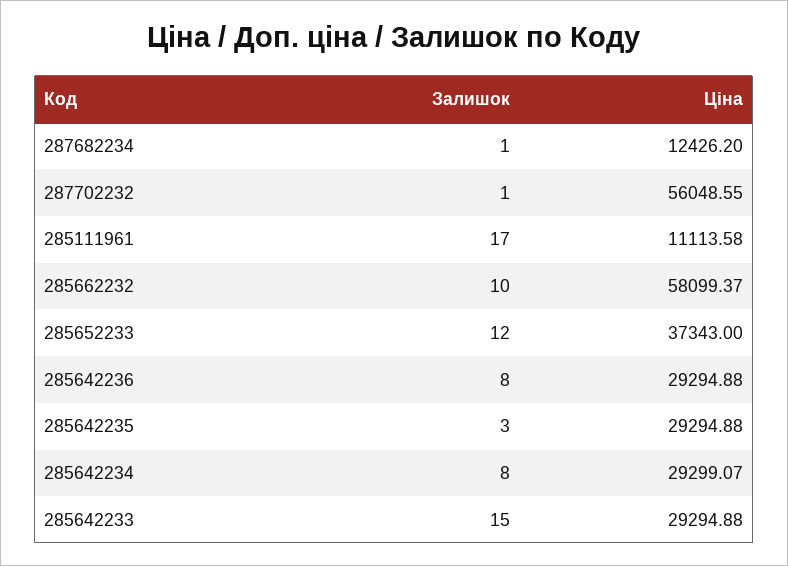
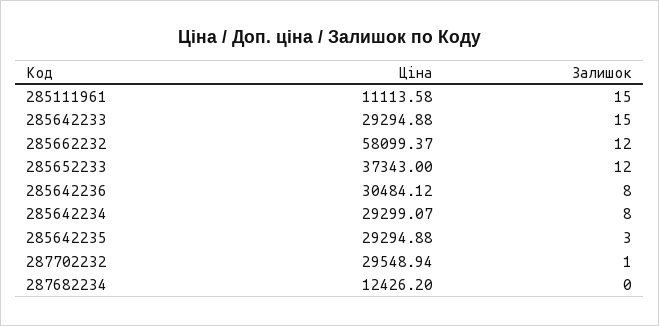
  {
    "Залишок": {
-     "287682234": 1,
+     "287682234": 0,
      "287702232": 1,
-     "285111961": 17,
+     "285111961": 15,
-     "285662232": 10,
+     "285662232": 12,
      "285652233": 12,
      "285642236": 8,
      "285642235": 3,
      "285642234": 8,
      "285642233": 15
    },
    "Ціна": {
      "287682234": 12426.2,
-     "287702232": 56048.55,
+     "287702232": 29548.94,
      "285111961": 11113.58,
      "285662232": 58099.37,
      "285652233": 37343,
-     "285642236": 29294.88,
+     "285642236": 30484.12,
      "285642235": 29294.88,
      "285642234": 29299.07,
      "285642233": 29294.88
    }
  }

